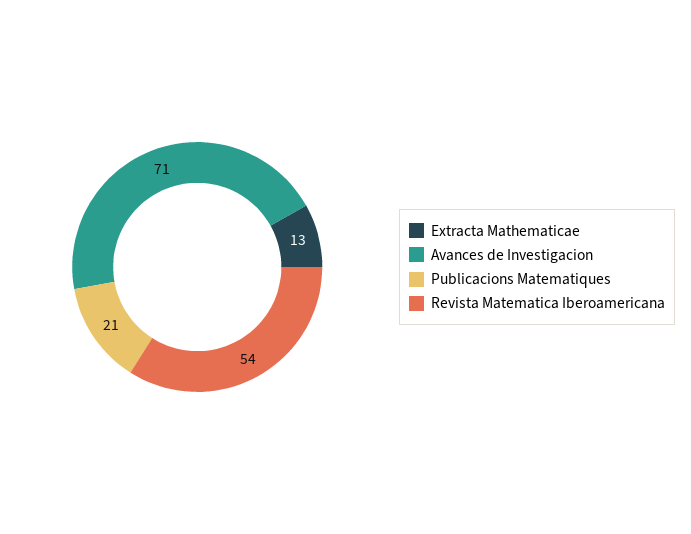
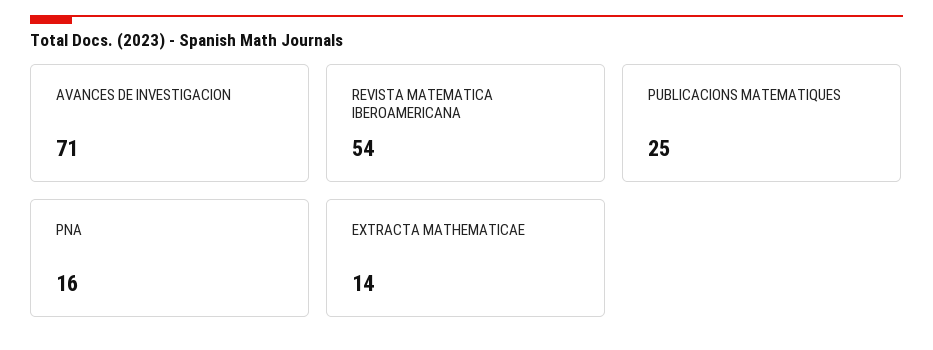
  {
-   "Extracta Mathematicae": 13,
+   "Extracta Mathematicae": 14,
    "Avances de Investigacion": 71,
-   "Publicacions Matematiques": 21,
+   "Publicacions Matematiques": 25,
-   "Revista Matematica Iberoamericana": 54
+   "Revista Matematica Iberoamericana": 54,
+   "PNA": 16
  }

